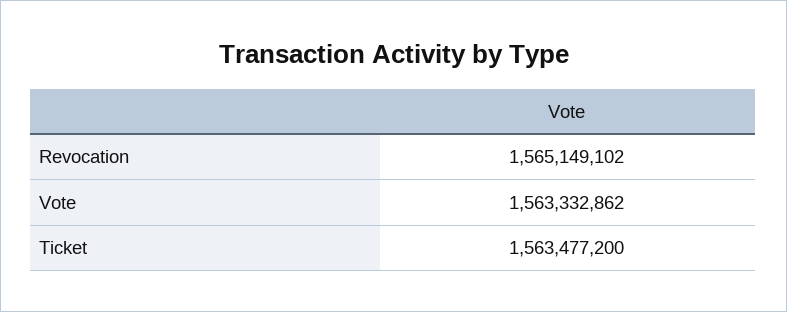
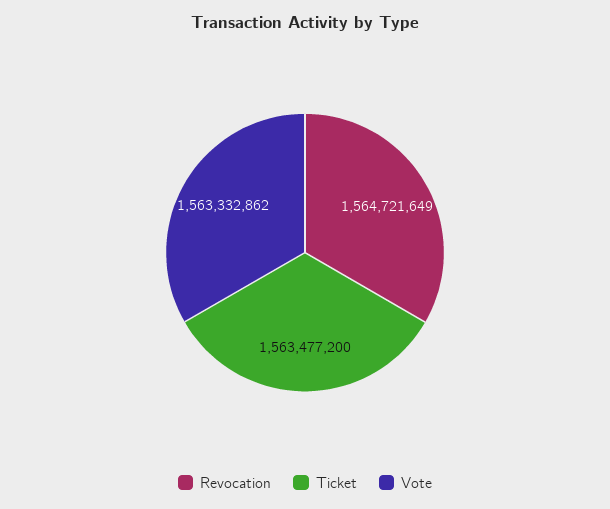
  {
-   "Revocation": 1565149102,
+   "Revocation": 1564721649,
    "Vote": 1563332862,
    "Ticket": 1563477200
  }

